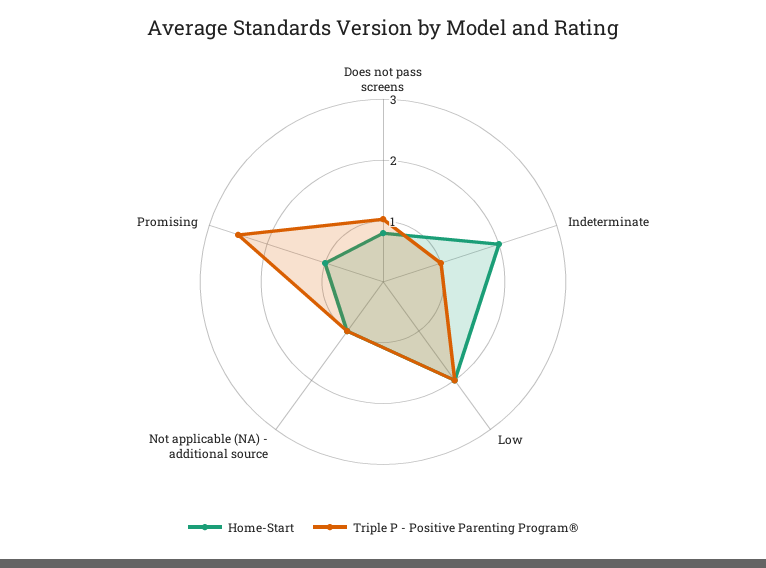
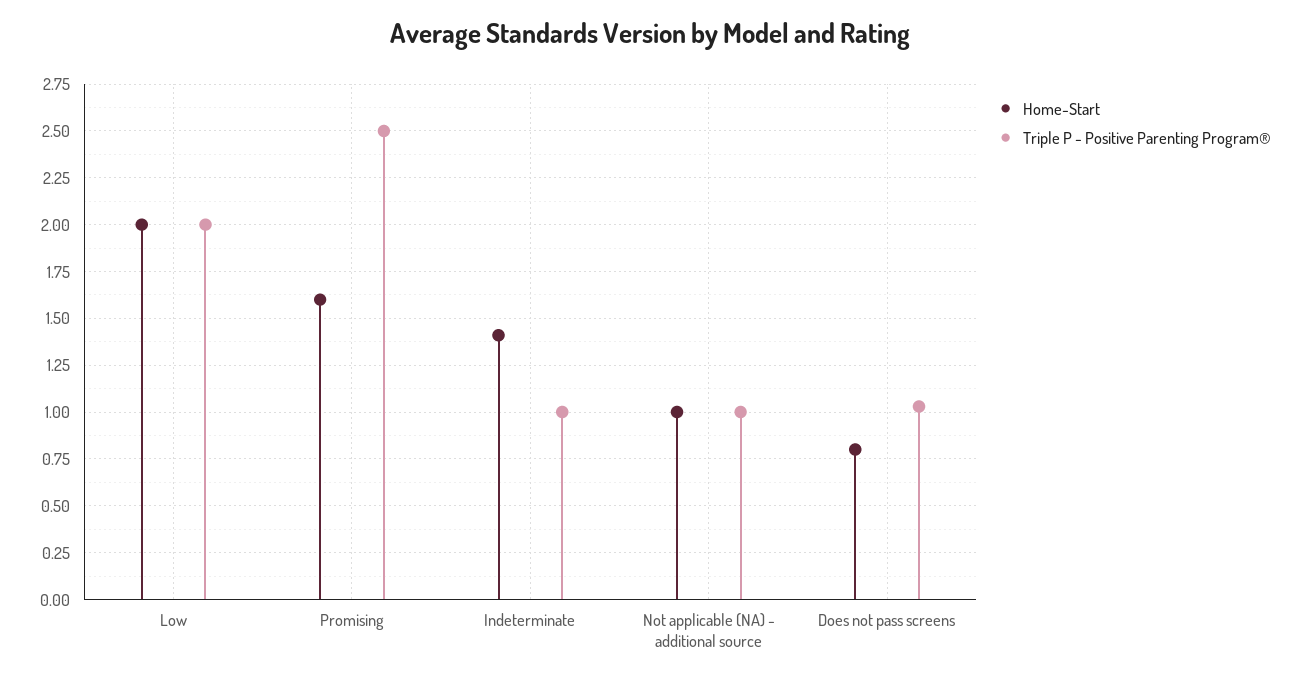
  {
    "Home-Start": {
      "Does not pass screens": 0.8,
-     "Indeterminate": 2,
+     "Indeterminate": 1.4,
      "Low": 2,
      "Not applicable (NA) - additional source": 1,
-     "Promising": 1
+     "Promising": 1.6
    },
    "Triple P - Positive Parenting Program®": {
      "Does not pass screens": 1.05,
      "Indeterminate": 1,
      "Low": 2,
      "Not applicable (NA) - additional source": 1,
      "Promising": 2.5
    }
  }

